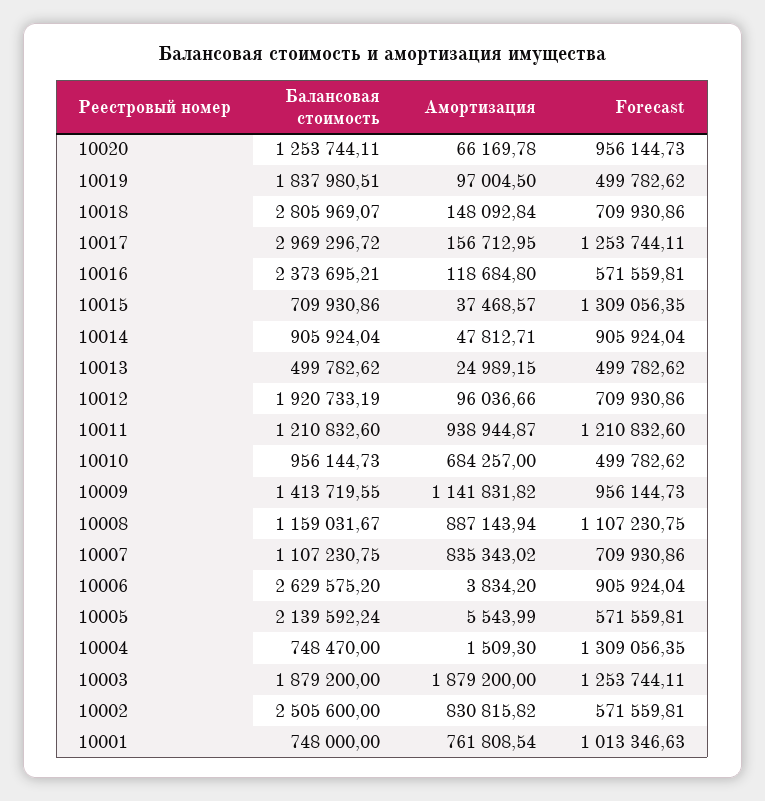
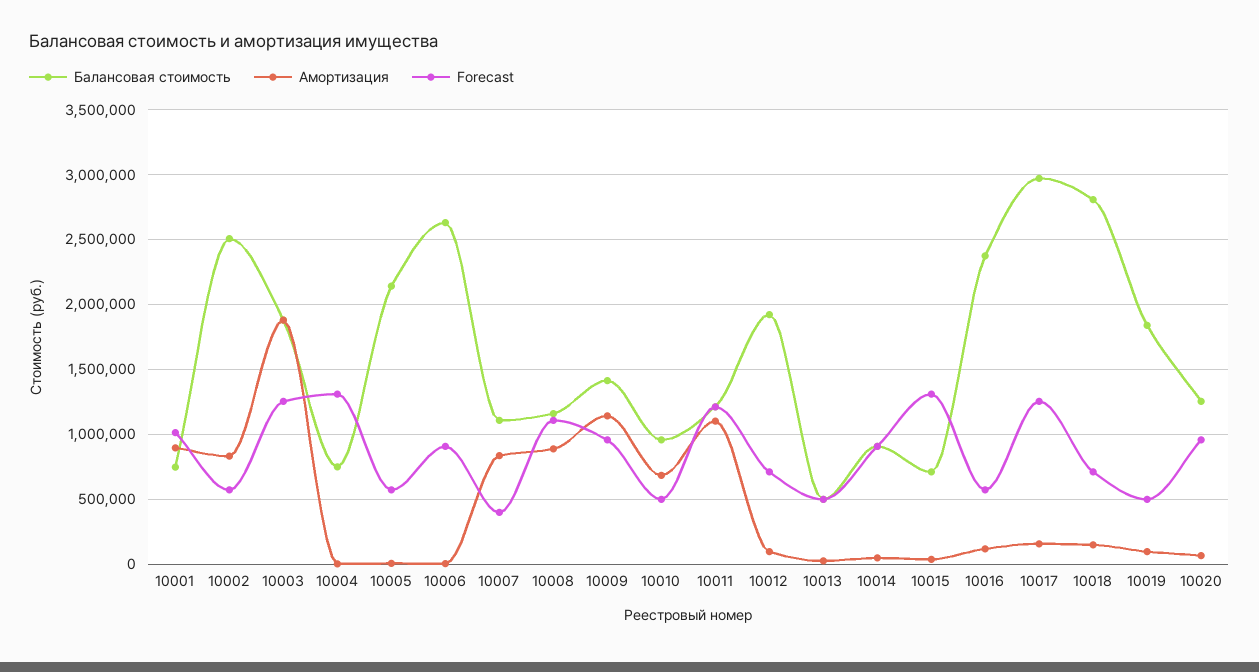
  {
    "Балансовая стоимость": {
      "10020": 1253744.11,
      "10019": 1837980.51,
      "10018": 2805969.07,
      "10017": 2969296.72,
      "10016": 2373695.21,
      "10015": 709930.86,
      "10014": 905924.04,
      "10013": 499782.62,
      "10012": 1920733.19,
      "10011": 1210832.6,
      "10010": 956144.73,
      "10009": 1413719.55,
      "10008": 1159031.67,
      "10007": 1107230.75,
      "10006": 2629575.2,
      "10005": 2139592.24,
      "10004": 748470,
      "10003": 1879200,
      "10002": 2505600,
      "10001": 748000
    },
    "Амортизация": {
      "10020": 66169.78,
      "10019": 97004.5,
      "10018": 148092.84,
      "10017": 156712.95,
      "10016": 118684.8,
      "10015": 37468.57,
      "10014": 47812.71,
      "10013": 24989.15,
      "10012": 96036.66,
-     "10011": 938944.87,
+     "10011": 1100000,
      "10010": 684257,
      "10009": 1141831.82,
      "10008": 887143.94,
      "10007": 835343.02,
      "10006": 3834.2,
      "10005": 5543.99,
      "10004": 1509.3,
      "10003": 1879200,
      "10002": 830815.82,
-     "10001": 761808.54
+     "10001": 900000
    },
    "Forecast": {
      "10020": 956144.73,
      "10019": 499782.62,
      "10018": 709930.86,
      "10017": 1253744.11,
      "10016": 571559.81,
      "10015": 1309056.35,
      "10014": 905924.04,
      "10013": 499782.62,
      "10012": 709930.86,
      "10011": 1210832.6,
      "10010": 499782.62,
      "10009": 956144.73,
      "10008": 1107230.75,
-     "10007": 709930.86,
+     "10007": 400000,
      "10006": 905924.04,
      "10005": 571559.81,
      "10004": 1309056.35,
      "10003": 1253744.11,
      "10002": 571559.81,
      "10001": 1013346.63
    }
  }

